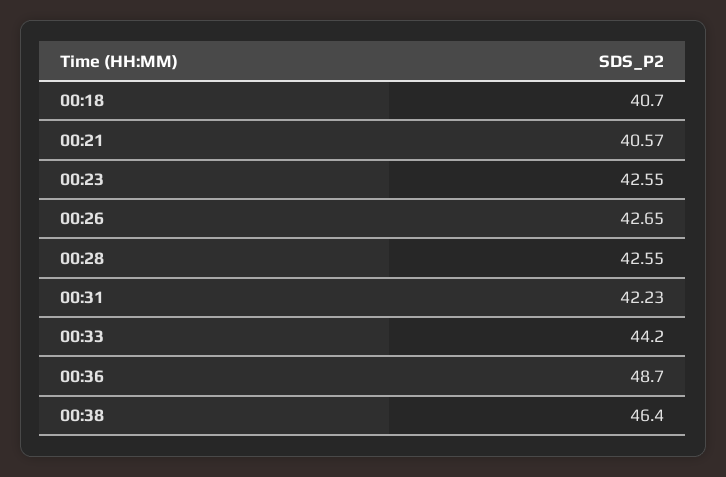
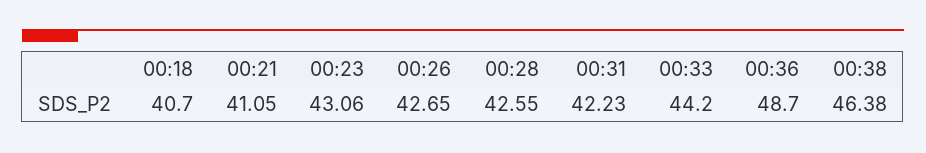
  {
    "00:18": 40.7,
-   "00:21": 40.57,
+   "00:21": 41.05,
-   "00:23": 42.55,
+   "00:23": 43.06,
    "00:26": 42.65,
    "00:28": 42.55,
    "00:31": 42.23,
    "00:33": 44.2,
    "00:36": 48.7,
-   "00:38": 46.4
+   "00:38": 46.38
  }

